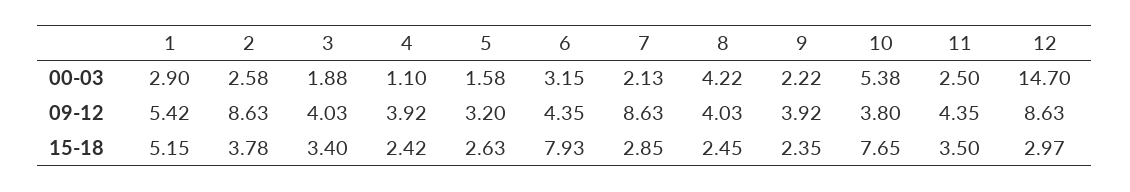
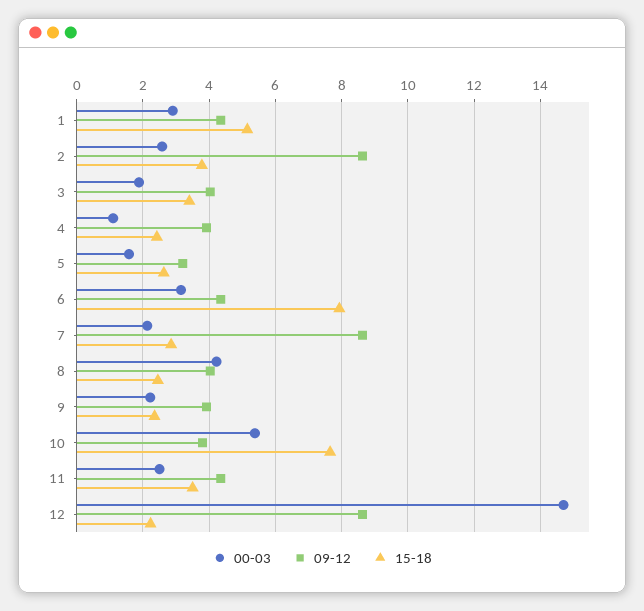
  {
    "00-03": {
      "1": 2.9,
      "2": 2.58,
      "3": 1.88,
      "4": 1.1,
      "5": 1.58,
      "6": 3.15,
      "7": 2.13,
      "8": 4.22,
      "9": 2.22,
      "10": 5.38,
      "11": 2.5,
      "12": 14.7
    },
    "09-12": {
-     "1": 5.42,
+     "1": 4.4,
      "2": 8.63,
      "3": 4.03,
      "4": 3.92,
      "5": 3.2,
      "6": 4.35,
      "7": 8.63,
      "8": 4.03,
      "9": 3.92,
      "10": 3.8,
      "11": 4.35,
      "12": 8.63
    },
    "15-18": {
      "1": 5.15,
      "2": 3.78,
      "3": 3.4,
      "4": 2.42,
      "5": 2.63,
      "6": 7.93,
      "7": 2.85,
      "8": 2.45,
      "9": 2.35,
      "10": 7.65,
      "11": 3.5,
-     "12": 2.97
+     "12": 2.2
    }
  }

